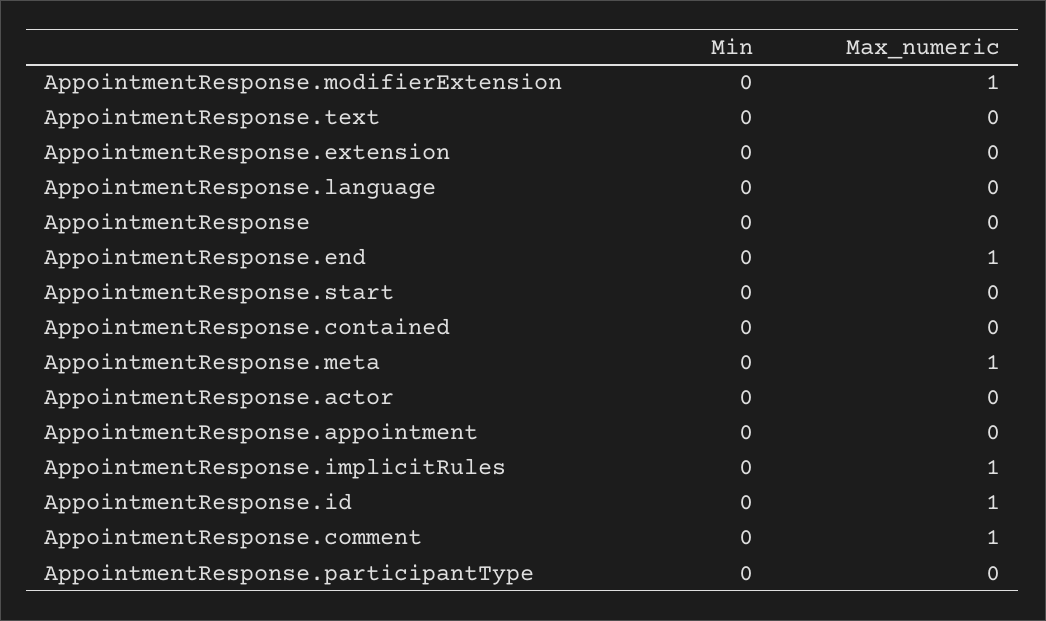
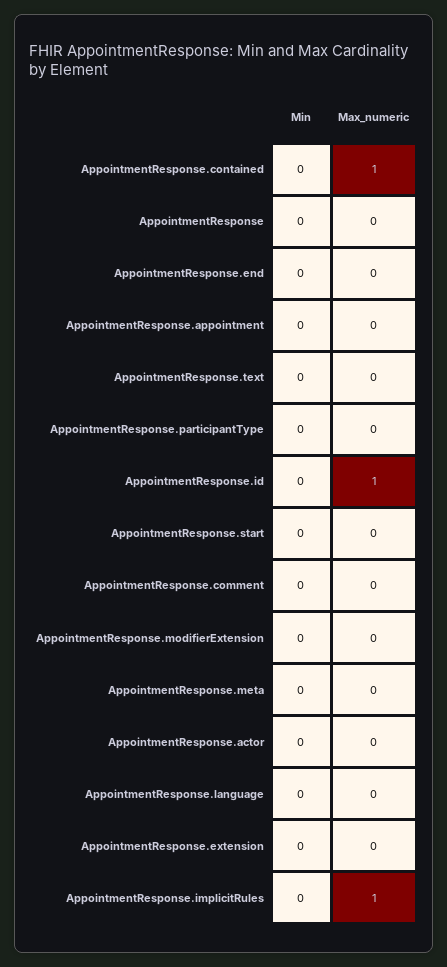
  {
    "Min": {
      "AppointmentResponse.modifierExtension": 0,
      "AppointmentResponse.text": 0,
      "AppointmentResponse.extension": 0,
      "AppointmentResponse.language": 0,
      "AppointmentResponse": 0,
      "AppointmentResponse.end": 0,
      "AppointmentResponse.start": 0,
      "AppointmentResponse.contained": 0,
      "AppointmentResponse.meta": 0,
      "AppointmentResponse.actor": 0,
      "AppointmentResponse.appointment": 0,
      "AppointmentResponse.implicitRules": 0,
      "AppointmentResponse.id": 0,
      "AppointmentResponse.comment": 0,
      "AppointmentResponse.participantType": 0
    },
    "Max_numeric": {
-     "AppointmentResponse.modifierExtension": 1,
+     "AppointmentResponse.modifierExtension": 0,
      "AppointmentResponse.text": 0,
      "AppointmentResponse.extension": 0,
      "AppointmentResponse.language": 0,
      "AppointmentResponse": 0,
-     "AppointmentResponse.end": 1,
+     "AppointmentResponse.end": 0,
      "AppointmentResponse.start": 0,
-     "AppointmentResponse.contained": 0,
+     "AppointmentResponse.contained": 1,
-     "AppointmentResponse.meta": 1,
+     "AppointmentResponse.meta": 0,
      "AppointmentResponse.actor": 0,
      "AppointmentResponse.appointment": 0,
      "AppointmentResponse.implicitRules": 1,
      "AppointmentResponse.id": 1,
-     "AppointmentResponse.comment": 1,
+     "AppointmentResponse.comment": 0,
      "AppointmentResponse.participantType": 0
    }
  }

